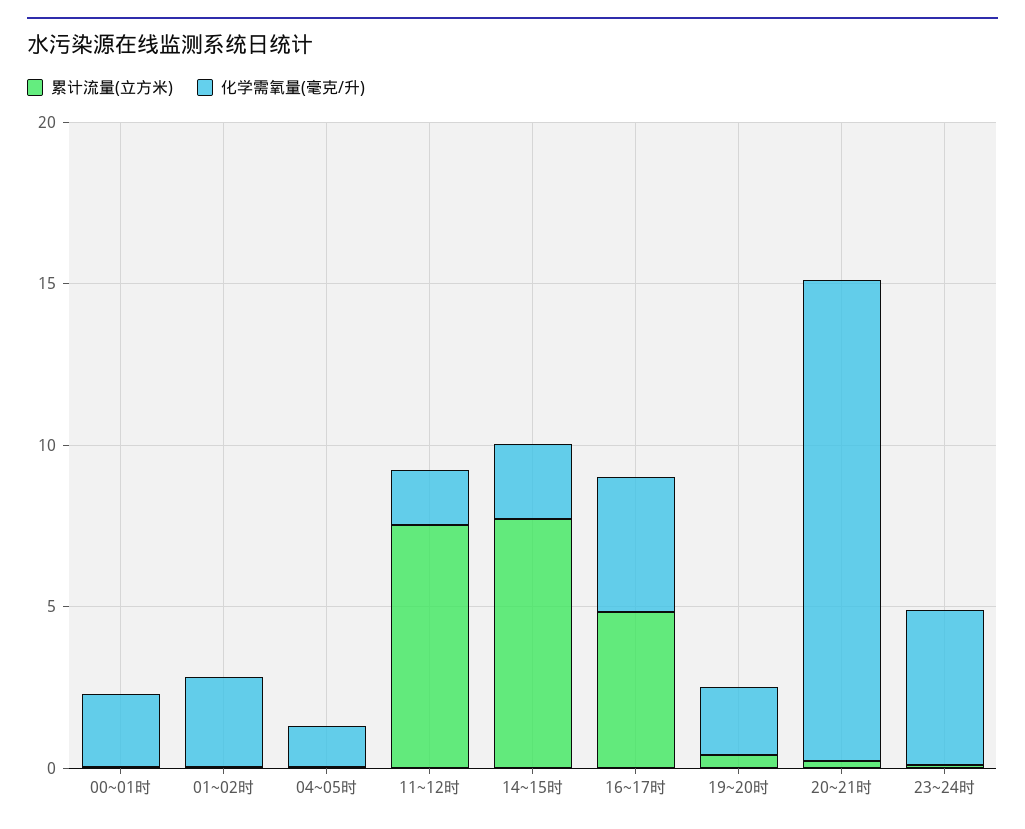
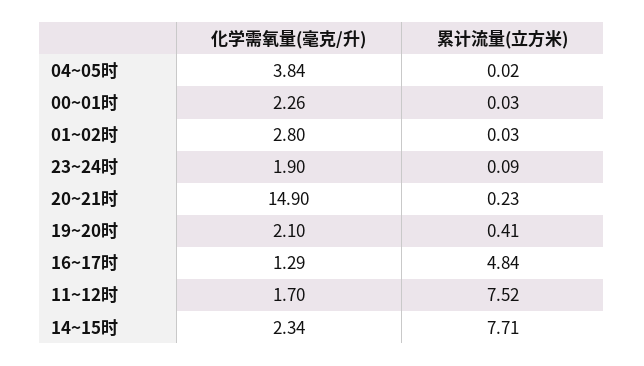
  {
    "累计流量(立方米)": {
      "00~01时": 0.03,
      "01~02时": 0.03,
      "04~05时": 0.02,
      "11~12时": 7.52,
      "14~15时": 7.71,
      "16~17时": 4.84,
      "19~20时": 0.41,
      "20~21时": 0.23,
      "23~24时": 0.09
    },
    "化学需氧量(毫克/升)": {
      "00~01时": 2.26,
      "01~02时": 2.8,
-     "04~05时": 1,
+     "04~05时": 3.84,
      "11~12时": 1.7,
      "14~15时": 2.34,
-     "16~17时": 4,
+     "16~17时": 1.29,
      "19~20时": 2.1,
      "20~21时": 14.9,
-     "23~24时": 5
+     "23~24时": 1.9
    }
  }

